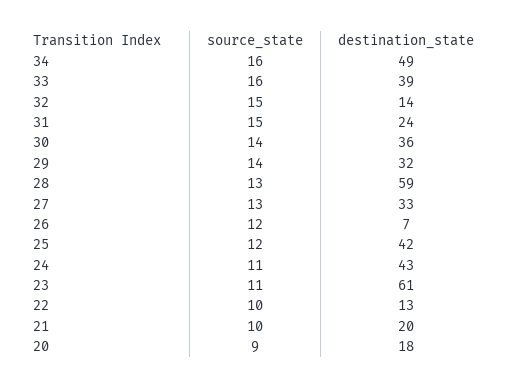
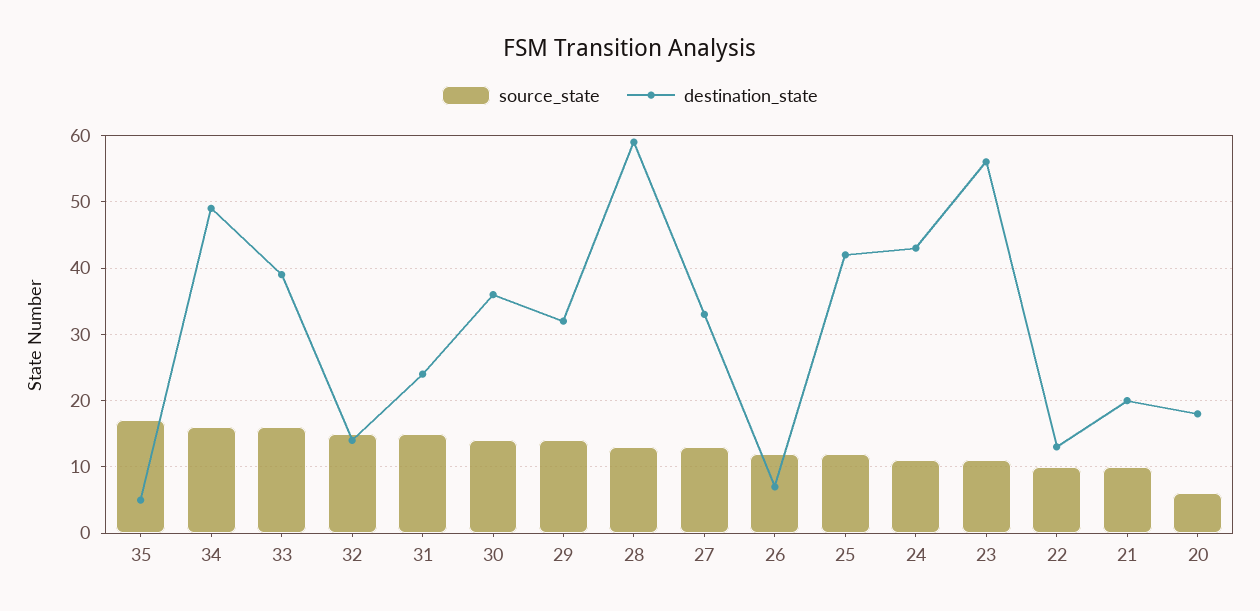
  {
    "source_state": {
      "34": 16,
      "33": 16,
      "32": 15,
      "31": 15,
      "30": 14,
      "29": 14,
      "28": 13,
      "27": 13,
      "26": 12,
      "25": 12,
      "24": 11,
      "23": 11,
      "22": 10,
      "21": 10,
-     "20": 9
+     "20": 6,
+     "35": 17
    },
    "destination_state": {
      "34": 49,
      "33": 39,
      "32": 14,
      "31": 24,
      "30": 36,
      "29": 32,
      "28": 59,
      "27": 33,
      "26": 7,
      "25": 42,
      "24": 43,
-     "23": 61,
+     "23": 56,
      "22": 13,
      "21": 20,
-     "20": 18
+     "20": 18,
+     "35": 5
    }
  }

